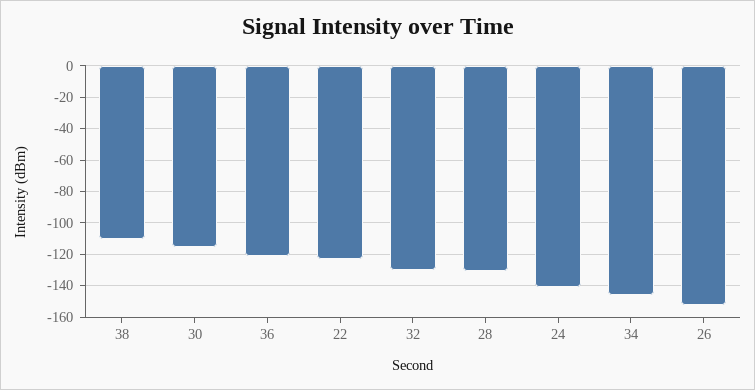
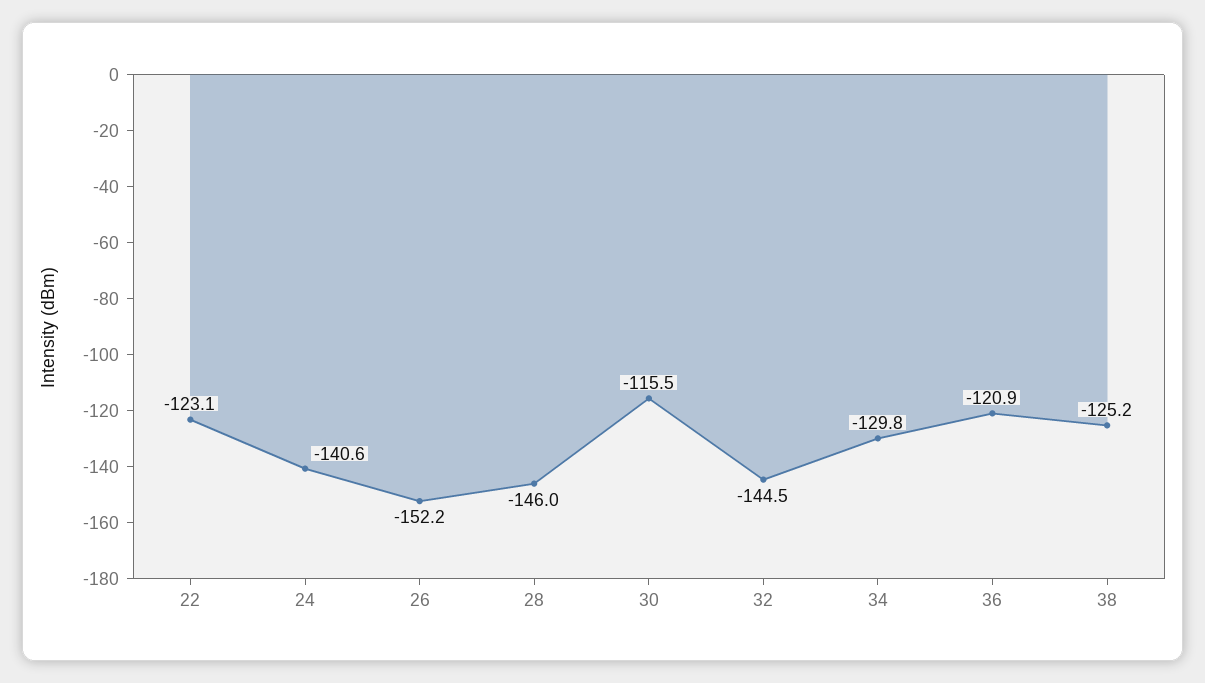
  {
-   "38": -110,
+   "38": -125.2,
    "30": -115.5,
    "36": -120.9,
    "22": -123.1,
-   "32": -130,
+   "32": -144.5,
-   "28": -130,
+   "28": -146,
    "24": -140.6,
-   "34": -145,
+   "34": -129.8,
    "26": -152.2
  }

